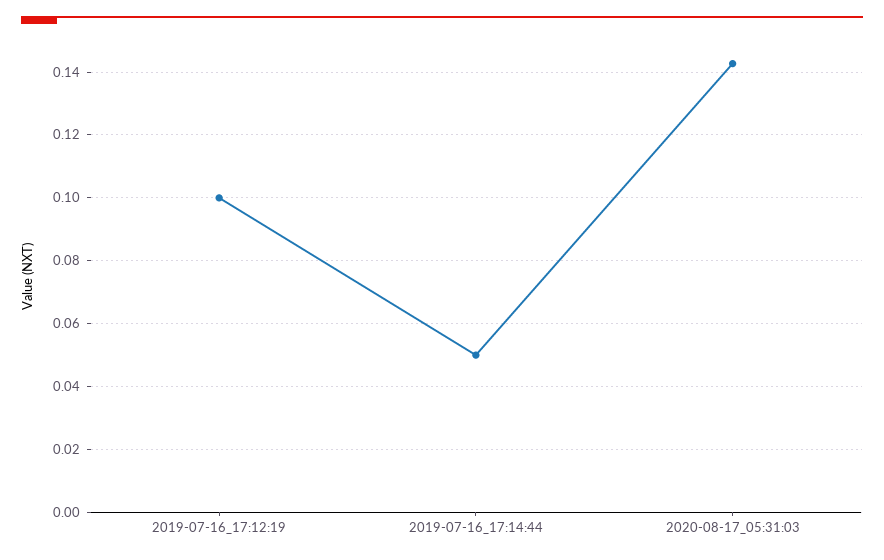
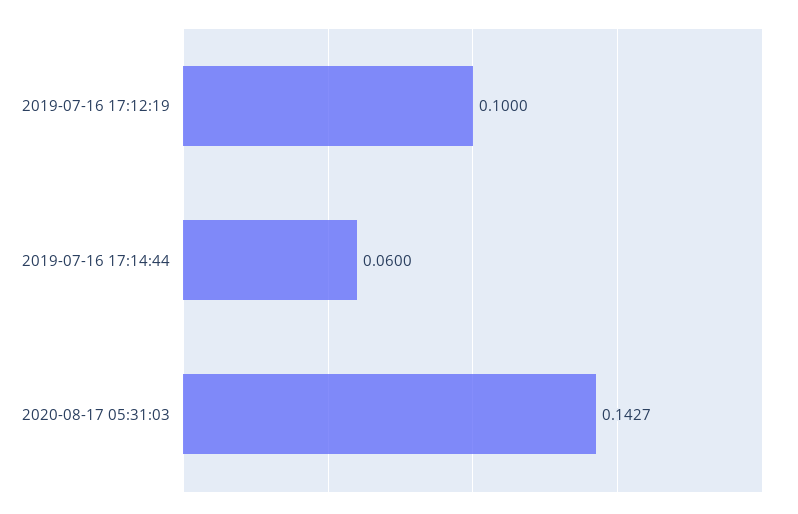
  {
    "2019-07-16_17:12:19": 0.1,
-   "2019-07-16_17:14:44": 0.05,
+   "2019-07-16_17:14:44": 0.06,
    "2020-08-17_05:31:03": 0.1427
  }

